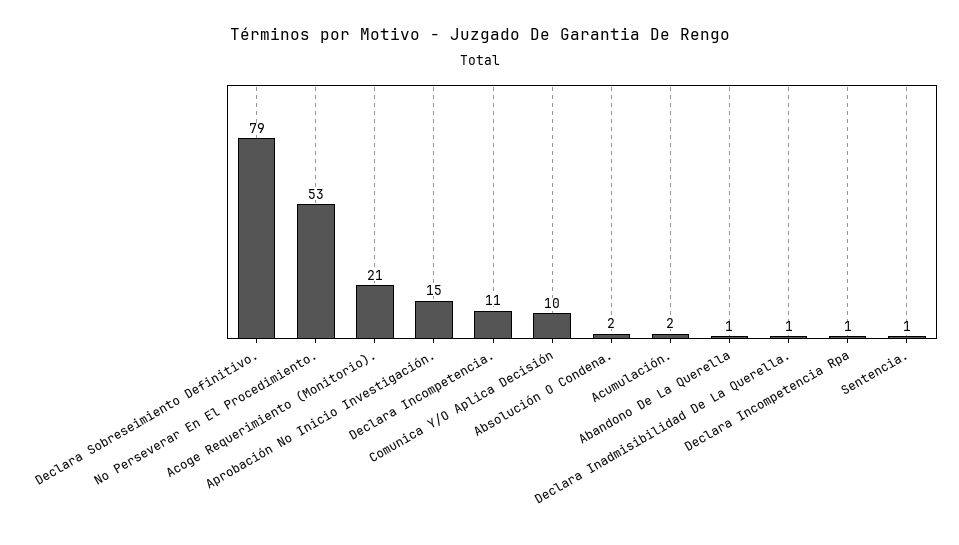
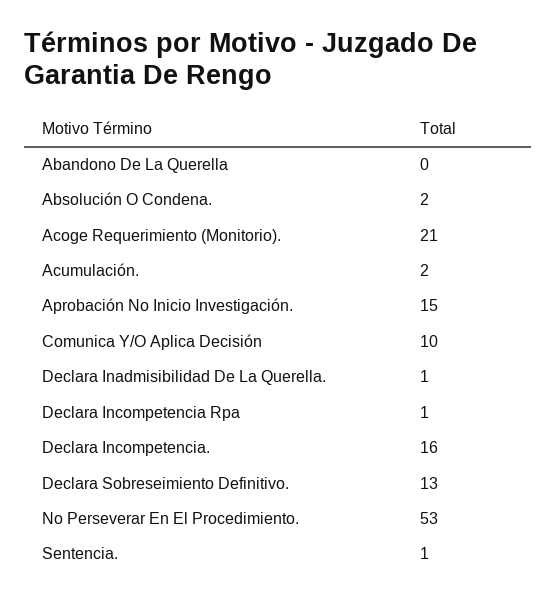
  {
-   "Declara Sobreseimiento Definitivo.": 79,
+   "Declara Sobreseimiento Definitivo.": 13,
    "No Perseverar En El Procedimiento.": 53,
    "Acoge Requerimiento (Monitorio).": 21,
    "Aprobación No Inicio Investigación.": 15,
-   "Declara Incompetencia.": 11,
+   "Declara Incompetencia.": 16,
    "Comunica Y/O Aplica Decisión": 10,
    "Absolución O Condena.": 2,
    "Acumulación.": 2,
-   "Abandono De La Querella": 1,
+   "Abandono De La Querella": 0,
    "Declara Inadmisibilidad De La Querella.": 1,
    "Declara Incompetencia Rpa": 1,
    "Sentencia.": 1
  }

